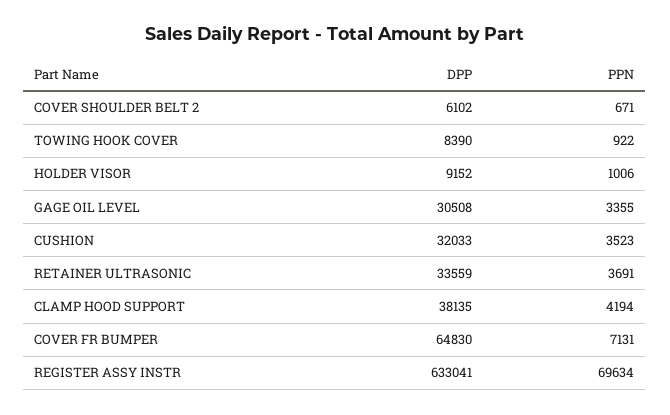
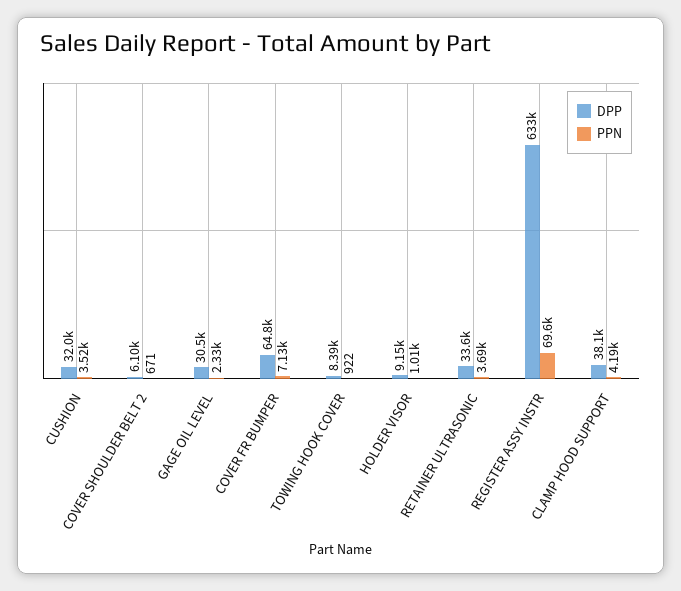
  {
    "DPP": {
      "COVER SHOULDER BELT 2": 6102,
      "TOWING HOOK COVER": 8390,
      "HOLDER VISOR": 9152,
      "GAGE OIL LEVEL": 30508,
      "CUSHION": 32033,
      "RETAINER ULTRASONIC": 33559,
      "CLAMP HOOD SUPPORT": 38135,
      "COVER FR BUMPER": 64830,
      "REGISTER ASSY INSTR": 633041
    },
    "PPN": {
      "COVER SHOULDER BELT 2": 671,
      "TOWING HOOK COVER": 922,
      "HOLDER VISOR": 1006,
-     "GAGE OIL LEVEL": 3355,
+     "GAGE OIL LEVEL": 2330,
      "CUSHION": 3523,
      "RETAINER ULTRASONIC": 3691,
      "CLAMP HOOD SUPPORT": 4194,
      "COVER FR BUMPER": 7131,
      "REGISTER ASSY INSTR": 69634
    }
  }

